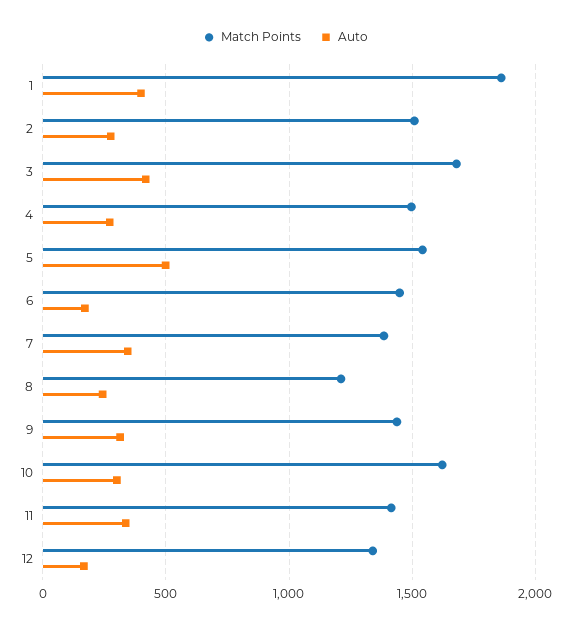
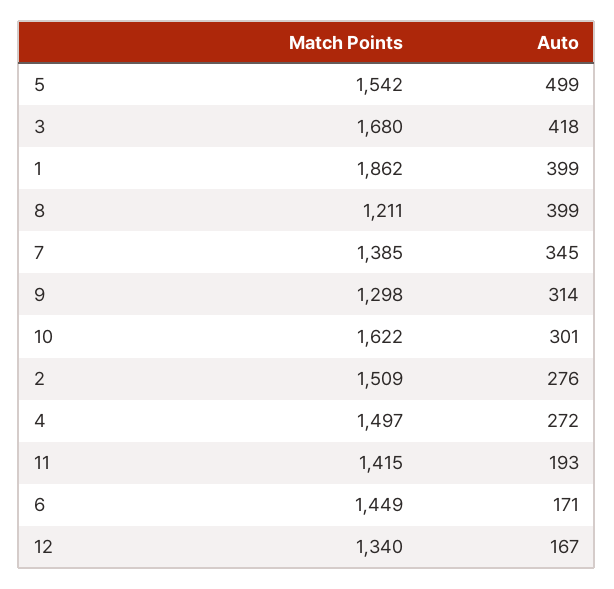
  {
    "Match Points": {
      "1": 1862,
      "2": 1509,
      "3": 1680,
      "4": 1497,
      "5": 1542,
      "6": 1449,
      "7": 1385,
      "8": 1211,
-     "9": 1450,
+     "9": 1298,
      "10": 1622,
      "11": 1415,
      "12": 1340
    },
    "Auto": {
      "1": 399,
      "2": 276,
      "3": 418,
      "4": 272,
      "5": 499,
      "6": 171,
      "7": 345,
-     "8": 250,
+     "8": 399,
      "9": 314,
      "10": 301,
-     "11": 350,
+     "11": 193,
      "12": 167
    }
  }

